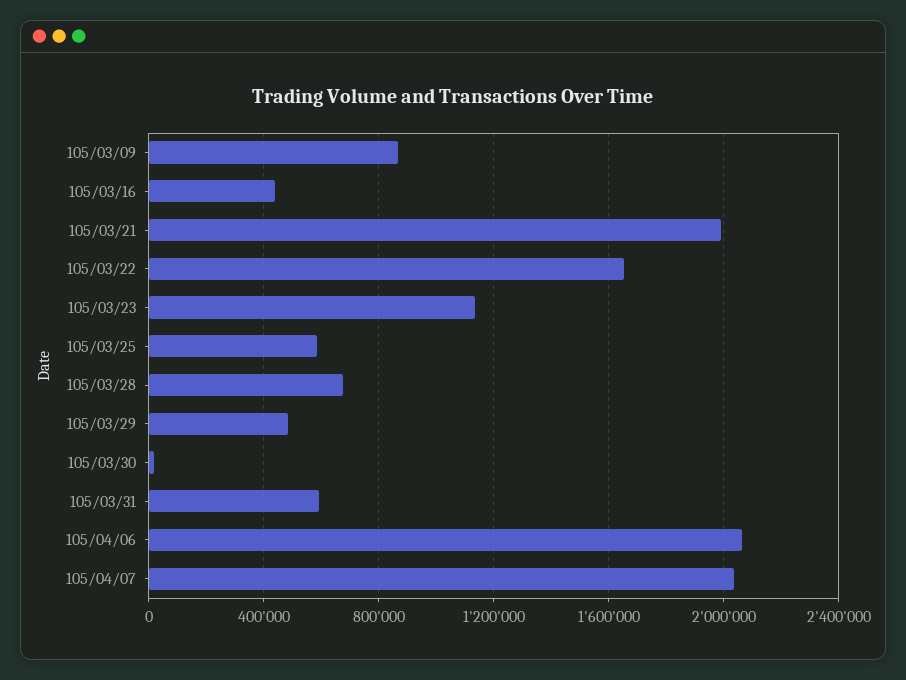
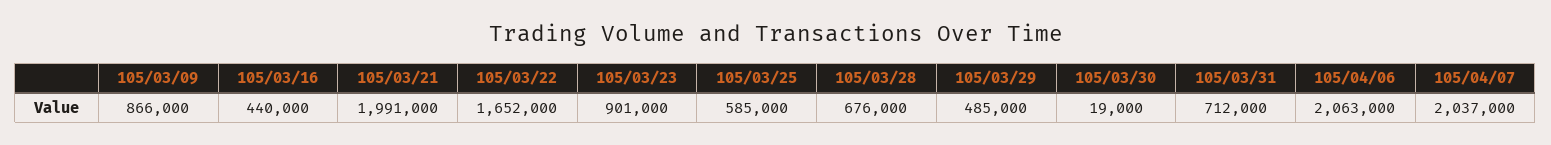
  {
    "105/03/09": 866000,
    "105/03/16": 440000,
    "105/03/21": 1991000,
    "105/03/22": 1652000,
-   "105/03/23": 1150000,
+   "105/03/23": 901000,
    "105/03/25": 585000,
    "105/03/28": 676000,
    "105/03/29": 485000,
    "105/03/30": 19000,
-   "105/03/31": 600000,
+   "105/03/31": 712000,
    "105/04/06": 2063000,
    "105/04/07": 2037000
  }

